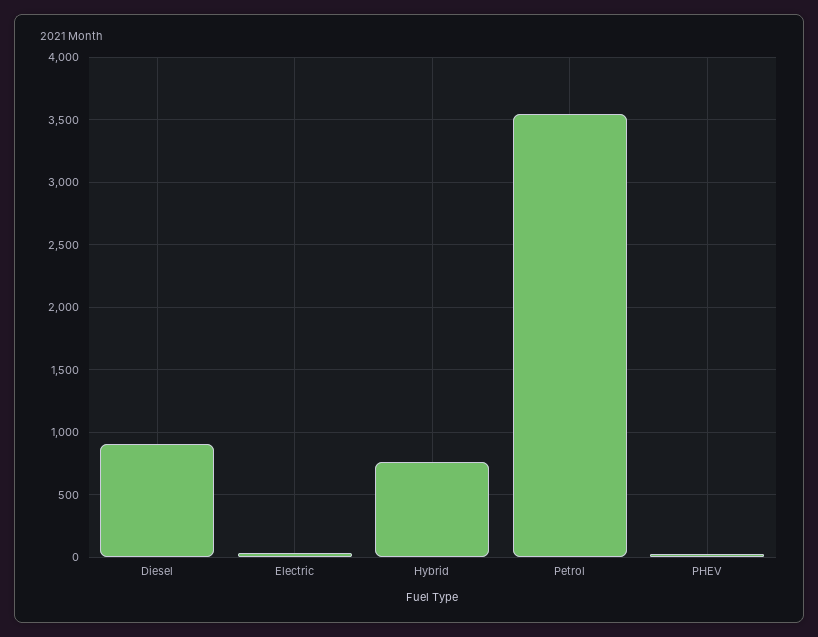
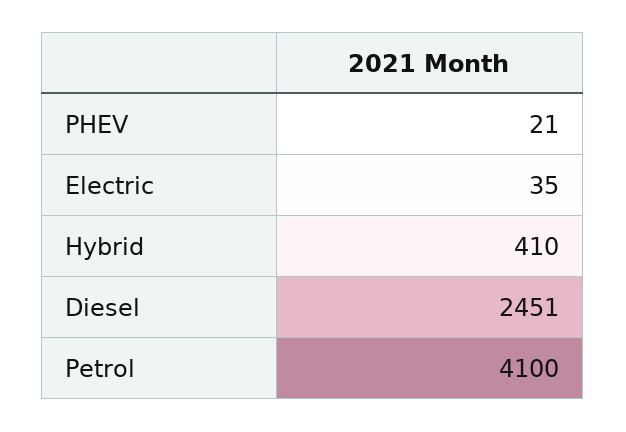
  {
-   "Diesel": 900,
+   "Diesel": 2451,
    "Electric": 35,
-   "Hybrid": 750,
+   "Hybrid": 410,
-   "Petrol": 3550,
+   "Petrol": 4100,
    "PHEV": 21
  }

